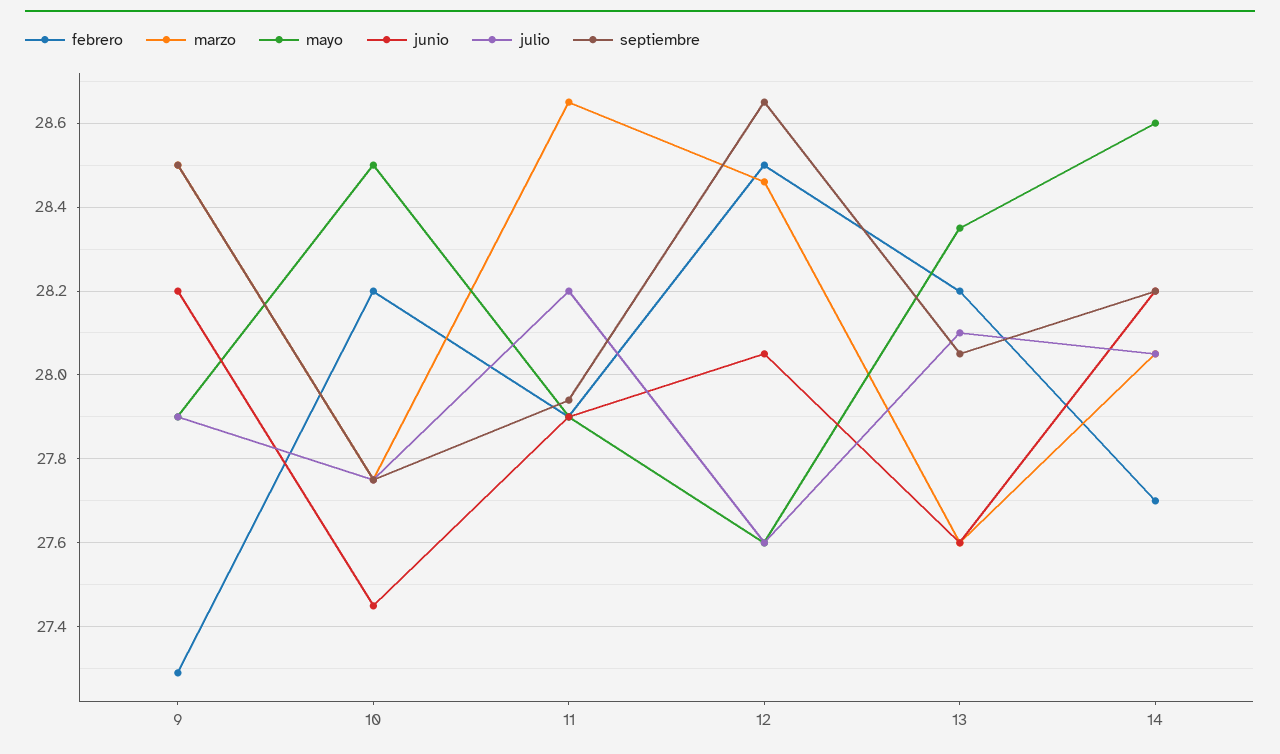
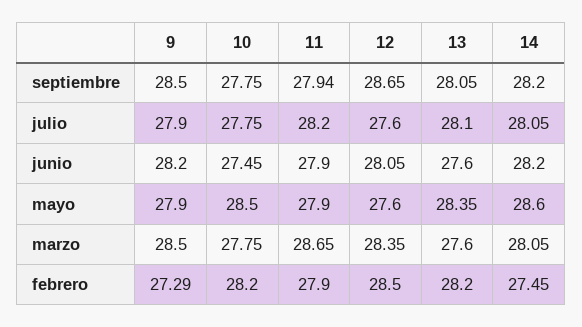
  {
    "febrero": {
      "9": 27.29,
      "10": 28.2,
      "11": 27.9,
      "12": 28.5,
      "13": 28.2,
-     "14": 27.7
+     "14": 27.45
    },
    "marzo": {
      "9": 28.5,
      "10": 27.75,
      "11": 28.65,
-     "12": 28.45,
+     "12": 28.35,
      "13": 27.6,
      "14": 28.05
    },
    "mayo": {
      "9": 27.9,
      "10": 28.5,
      "11": 27.9,
      "12": 27.6,
      "13": 28.35,
      "14": 28.6
    },
    "junio": {
      "9": 28.2,
      "10": 27.45,
      "11": 27.9,
      "12": 28.05,
      "13": 27.6,
      "14": 28.2
    },
    "julio": {
      "9": 27.9,
      "10": 27.75,
      "11": 28.2,
      "12": 27.6,
      "13": 28.1,
      "14": 28.05
    },
    "septiembre": {
      "9": 28.5,
      "10": 27.75,
      "11": 27.94,
      "12": 28.65,
      "13": 28.05,
      "14": 28.2
    }
  }

